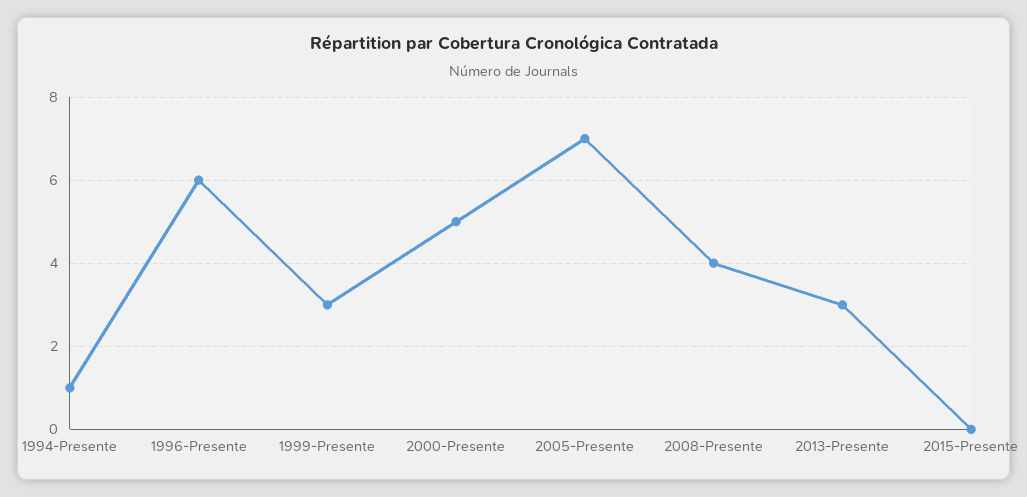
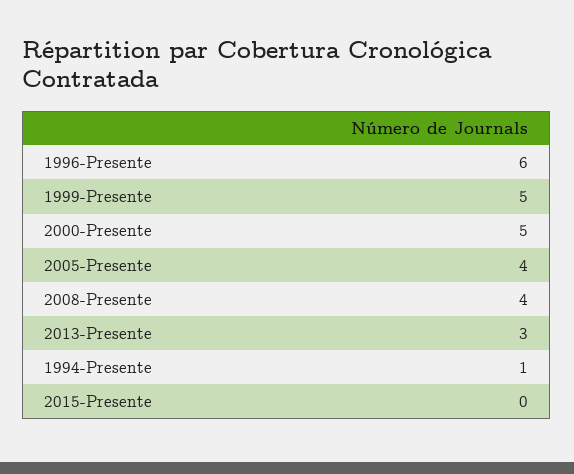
  {
    "1994-Presente": 1,
    "1996-Presente": 6,
-   "1999-Presente": 3,
+   "1999-Presente": 5,
    "2000-Presente": 5,
-   "2005-Presente": 7,
+   "2005-Presente": 4,
    "2008-Presente": 4,
    "2013-Presente": 3,
    "2015-Presente": 0
  }

